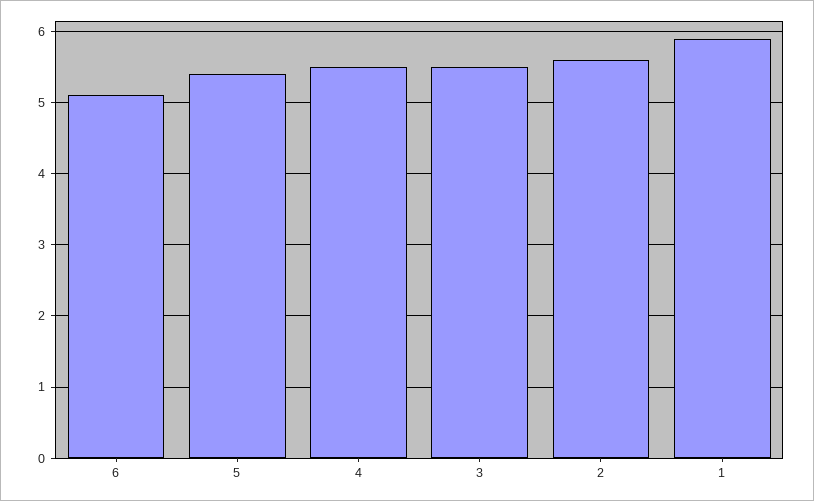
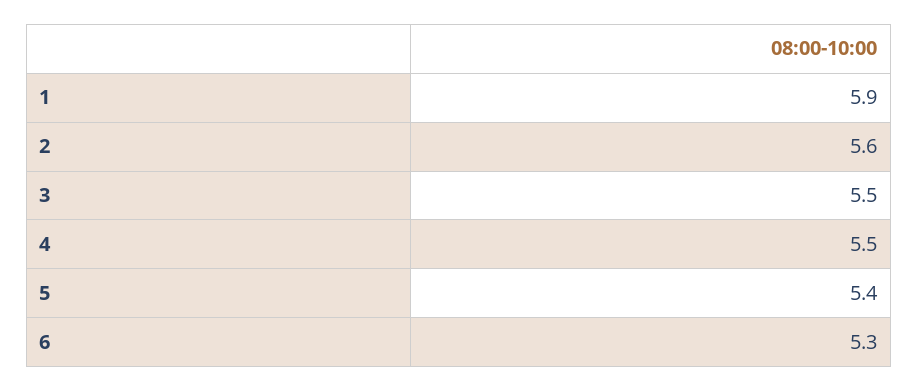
  {
-   "6": 5.1,
+   "6": 5.3,
    "5": 5.4,
    "4": 5.5,
    "3": 5.5,
    "2": 5.6,
    "1": 5.9
  }

